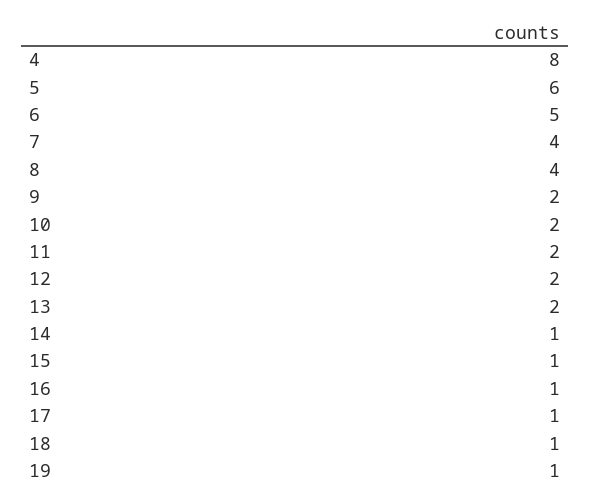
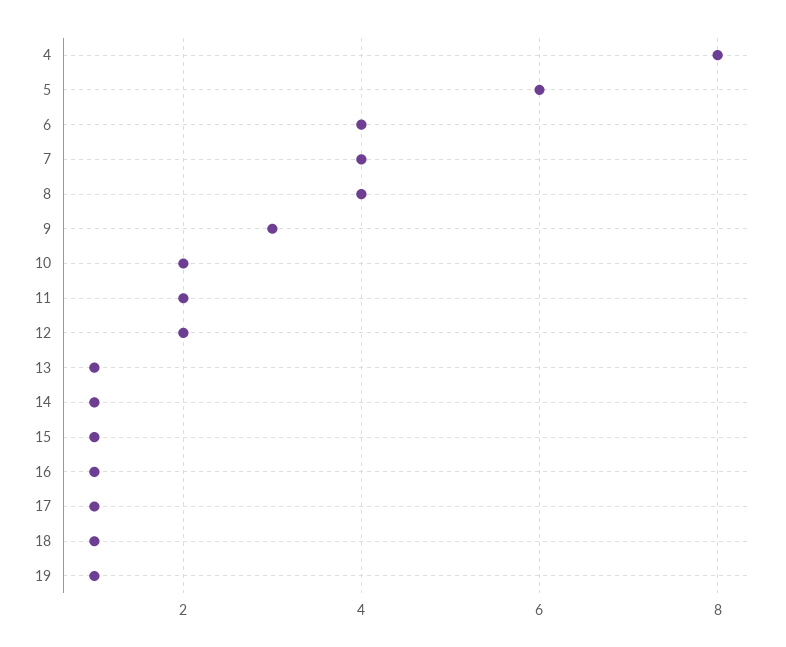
  {
    "4": 8,
    "5": 6,
-   "6": 5,
+   "6": 4,
    "7": 4,
    "8": 4,
-   "9": 2,
+   "9": 3,
    "10": 2,
    "11": 2,
    "12": 2,
-   "13": 2,
+   "13": 1,
    "14": 1,
    "15": 1,
    "16": 1,
    "17": 1,
    "18": 1,
    "19": 1
  }

